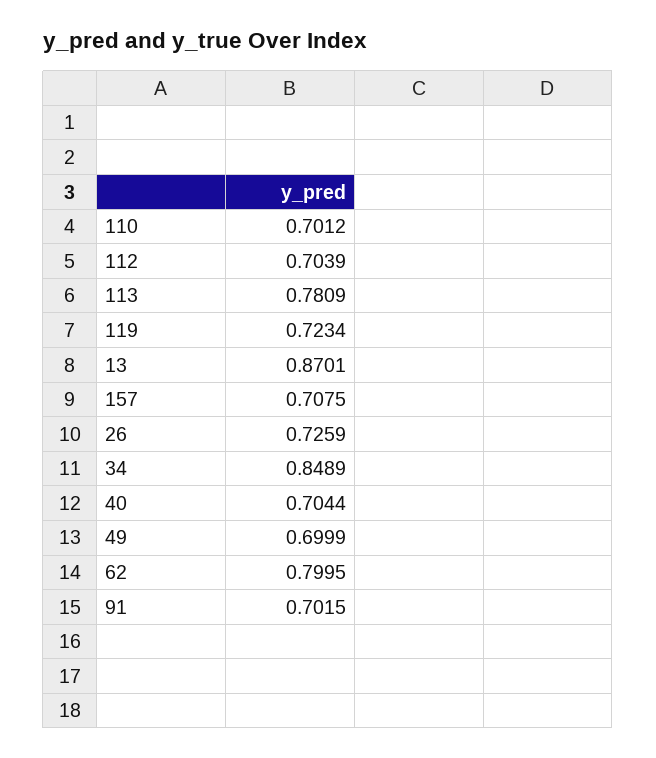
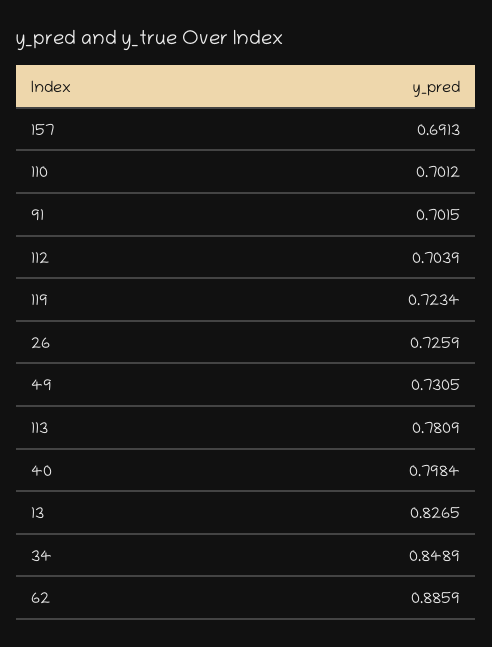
  {
    "110": 0.7012,
    "112": 0.7039,
    "113": 0.7809,
    "119": 0.7234,
-   "13": 0.8701,
+   "13": 0.8265,
-   "157": 0.7075,
+   "157": 0.6913,
    "26": 0.7259,
    "34": 0.8489,
-   "40": 0.7044,
+   "40": 0.7984,
-   "49": 0.6999,
+   "49": 0.7305,
-   "62": 0.7995,
+   "62": 0.8859,
    "91": 0.7015
  }

